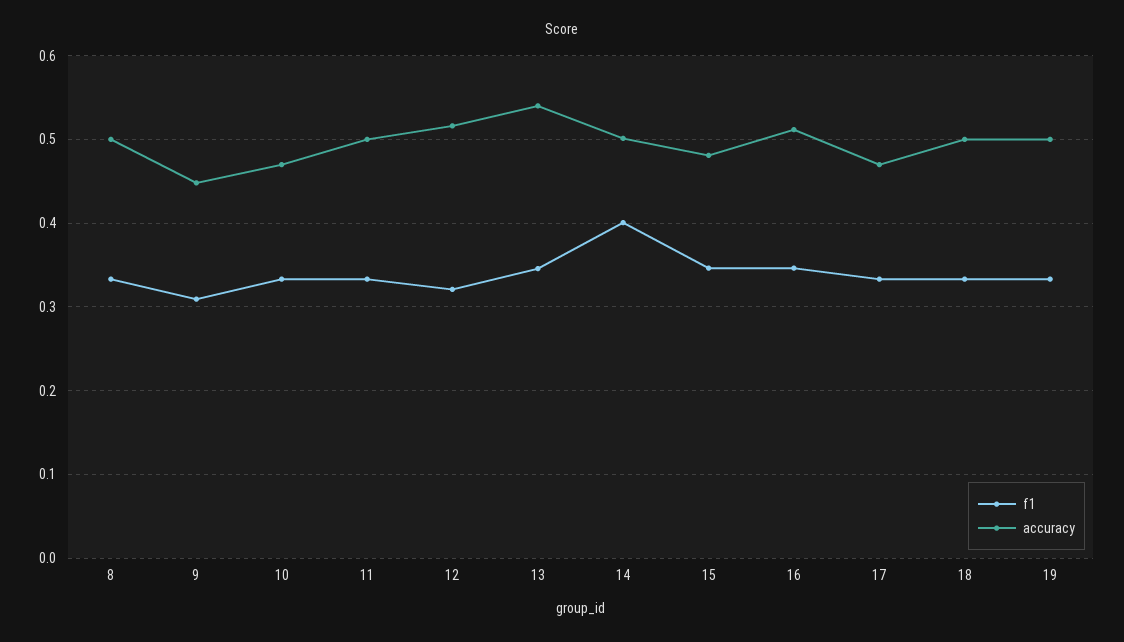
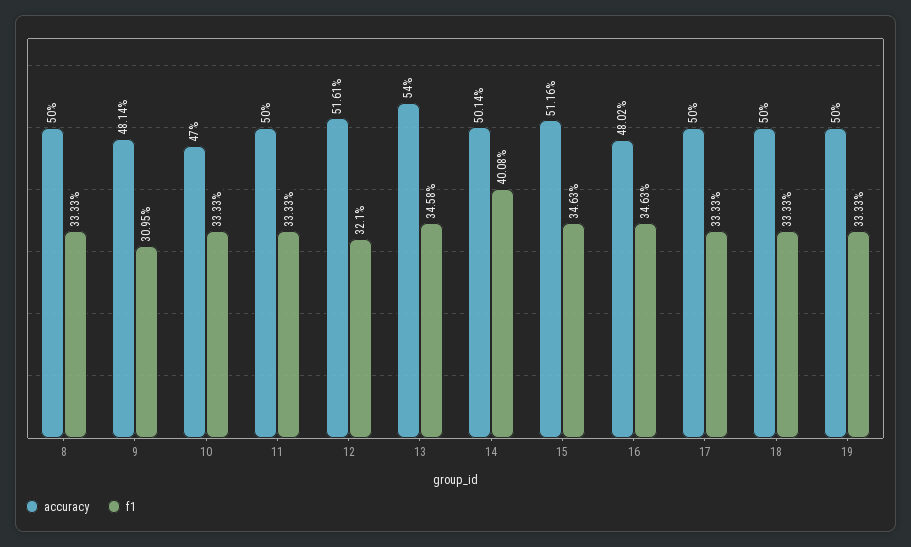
  {
    "f1": {
      "8": 0.3333,
      "9": 0.3095,
      "10": 0.3333,
      "11": 0.3333,
      "12": 0.321,
      "13": 0.3458,
      "14": 0.4008,
      "15": 0.3463,
      "16": 0.3463,
      "17": 0.3333,
      "18": 0.3333,
      "19": 0.3333
    },
    "accuracy": {
      "8": 0.5,
-     "9": 0.45,
+     "9": 0.4814,
      "10": 0.47,
      "11": 0.5,
      "12": 0.5161,
      "13": 0.54,
      "14": 0.5014,
-     "15": 0.48,
+     "15": 0.5116,
-     "16": 0.51,
+     "16": 0.4802,
-     "17": 0.47,
+     "17": 0.5,
      "18": 0.5,
      "19": 0.5
    }
  }

